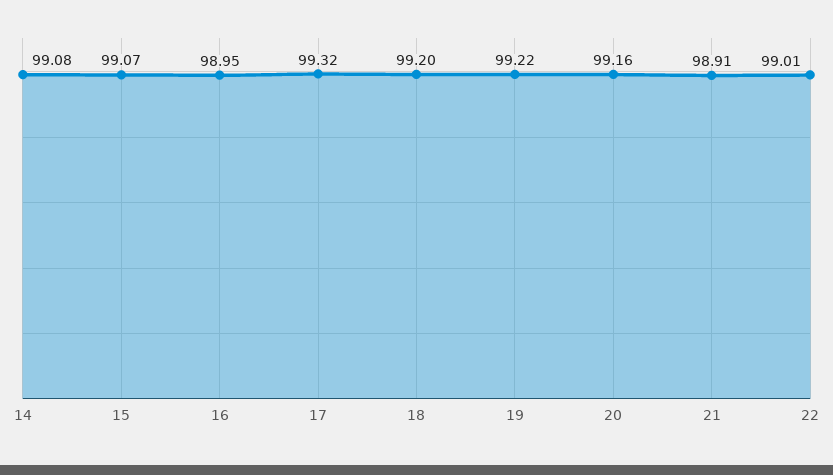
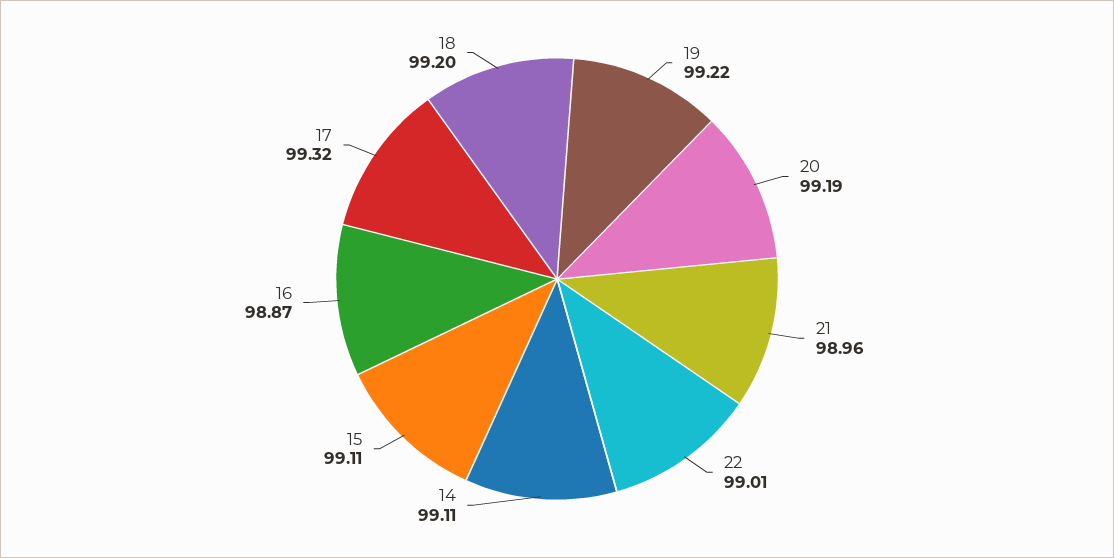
  {
-   "14": 99.08,
+   "14": 99.11,
-   "15": 99.07,
+   "15": 99.11,
-   "16": 98.95,
+   "16": 98.87,
    "17": 99.32,
    "18": 99.2,
    "19": 99.22,
-   "20": 99.16,
+   "20": 99.19,
-   "21": 98.91,
+   "21": 98.96,
    "22": 99.01
  }

